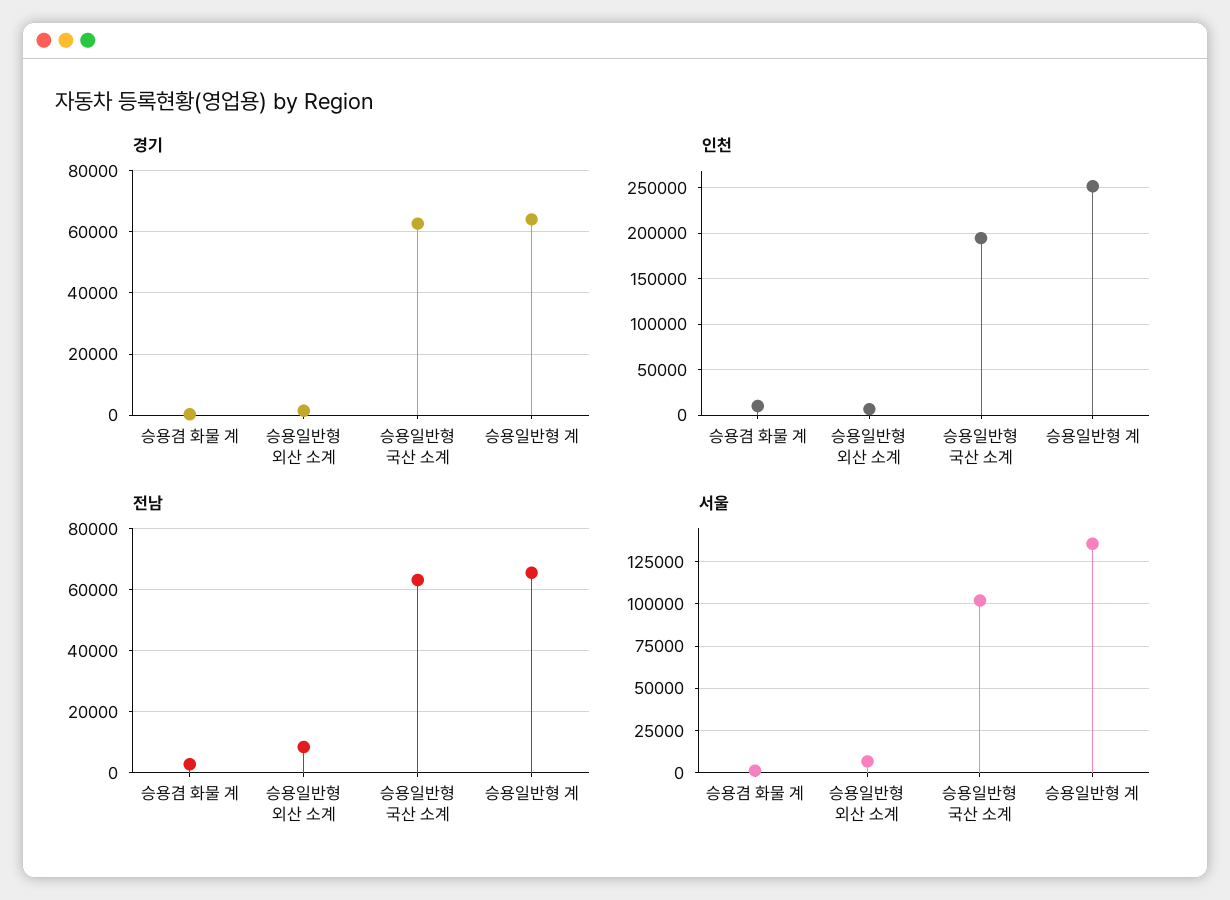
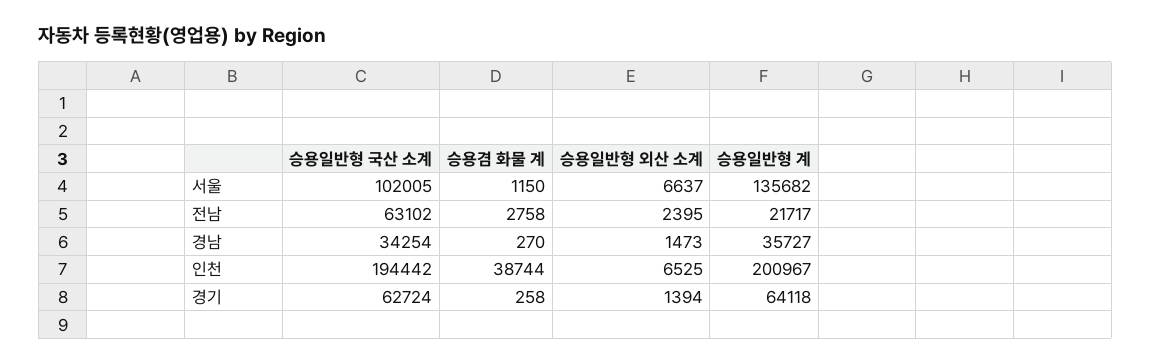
  {
    "경기": {
      "승용겸 화물 계": 258,
      "승용일반형 외산 소계": 1394,
      "승용일반형 국산 소계": 62724,
      "승용일반형 계": 64118
    },
    "인천": {
-     "승용겸 화물 계": 10000,
+     "승용겸 화물 계": 38744,
      "승용일반형 외산 소계": 6525,
      "승용일반형 국산 소계": 194442,
-     "승용일반형 계": 250000
+     "승용일반형 계": 200967
    },
    "전남": {
      "승용겸 화물 계": 2758,
-     "승용일반형 외산 소계": 8000,
+     "승용일반형 외산 소계": 2395,
      "승용일반형 국산 소계": 63102,
-     "승용일반형 계": 66000
+     "승용일반형 계": 21717
    },
    "서울": {
      "승용겸 화물 계": 1150,
      "승용일반형 외산 소계": 6637,
      "승용일반형 국산 소계": 102005,
      "승용일반형 계": 135682
-   }
+   },
+   "경남": {
+     "승용일반형 국산 소계": 34254,
+     "승용겸 화물 계": 270,
+     "승용일반형 외산 소계": 1473,
+     "승용일반형 계": 35727
+   }
  }

